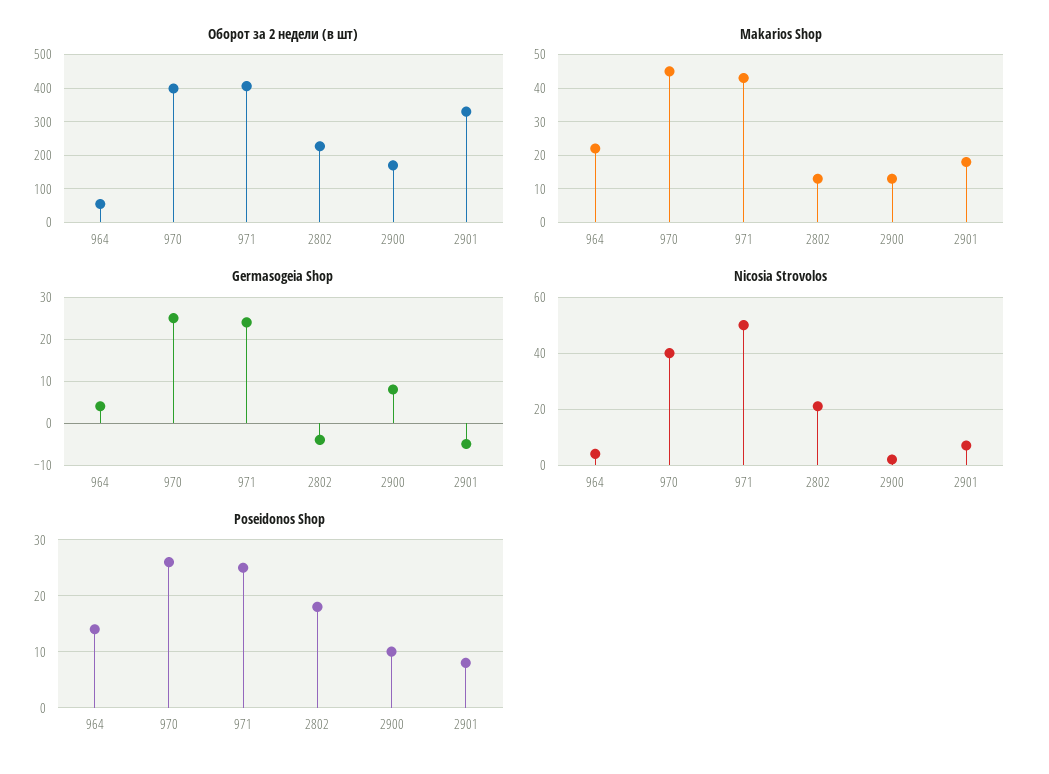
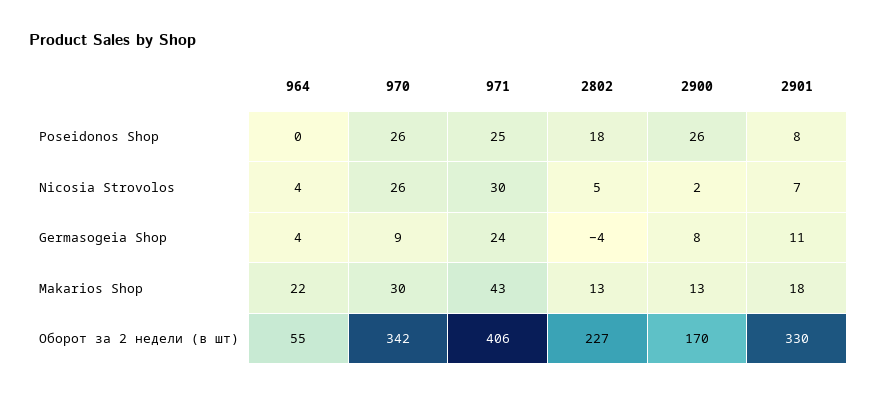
  {
    "Оборот за 2 недели (в шт)": {
      "964": 55,
-     "970": 400,
+     "970": 342,
      "971": 406,
      "2802": 227,
      "2900": 170,
      "2901": 330
    },
    "Makarios Shop": {
      "964": 22,
-     "970": 45,
+     "970": 30,
      "971": 43,
      "2802": 13,
      "2900": 13,
      "2901": 18
    },
    "Germasogeia Shop": {
      "964": 4,
-     "970": 25,
+     "970": 9,
      "971": 24,
      "2802": -4,
      "2900": 8,
-     "2901": -5
+     "2901": 11
    },
    "Nicosia Strovolos": {
      "964": 4,
-     "970": 40,
+     "970": 26,
-     "971": 50,
+     "971": 30,
-     "2802": 20,
+     "2802": 5,
      "2900": 2,
      "2901": 7
    },
    "Poseidonos Shop": {
-     "964": 15,
+     "964": 0,
      "970": 26,
      "971": 25,
      "2802": 18,
-     "2900": 10,
+     "2900": 26,
      "2901": 8
    }
  }

